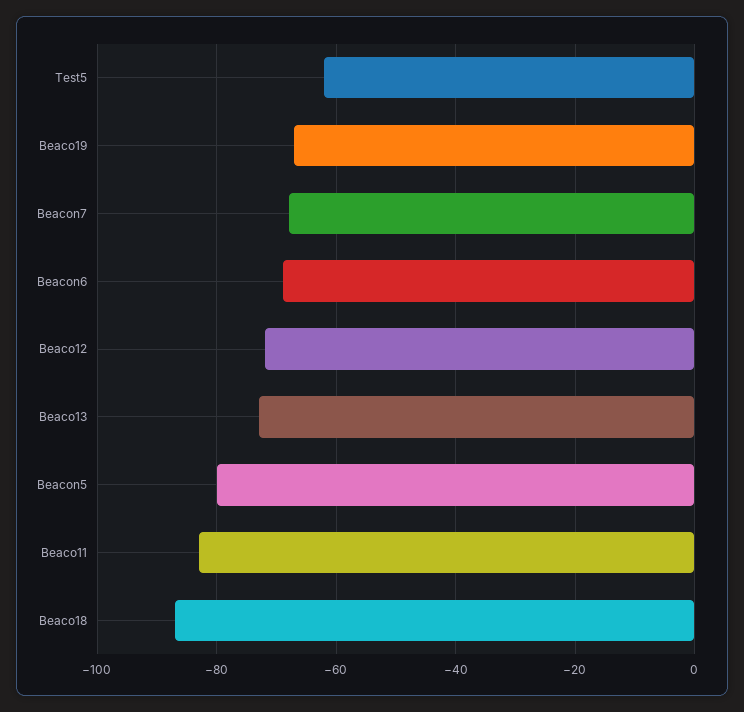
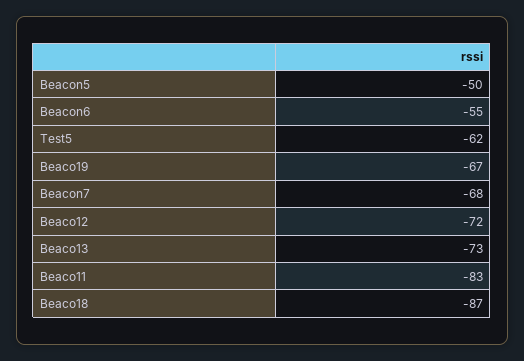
  {
    "Test5": -62,
    "Beaco19": -67,
    "Beacon7": -68,
-   "Beacon6": -70,
+   "Beacon6": -55,
    "Beaco12": -72,
    "Beaco13": -73,
-   "Beacon5": -80,
+   "Beacon5": -50,
    "Beaco11": -83,
    "Beaco18": -87
  }

